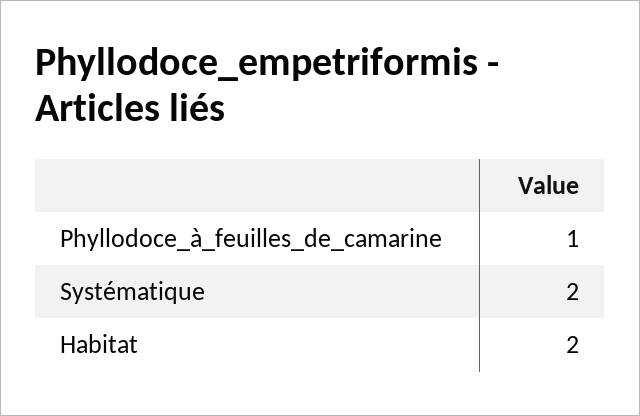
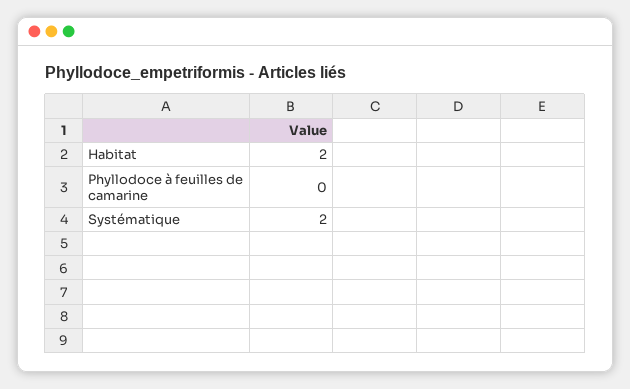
  {
-   "Phyllodoce_à_feuilles_de_camarine": 1,
+   "Phyllodoce_à_feuilles_de_camarine": 0,
    "Systématique": 2,
    "Habitat": 2
  }

